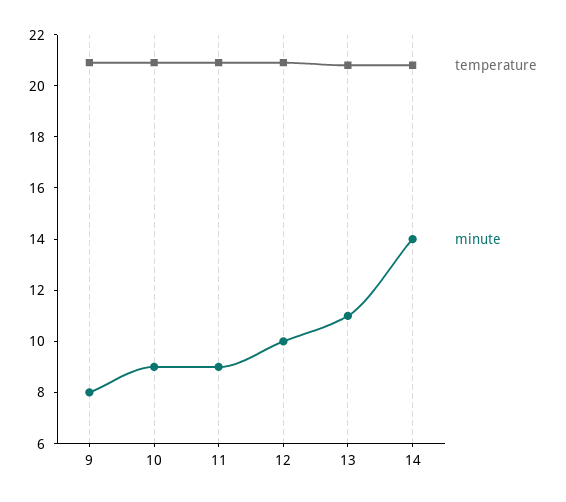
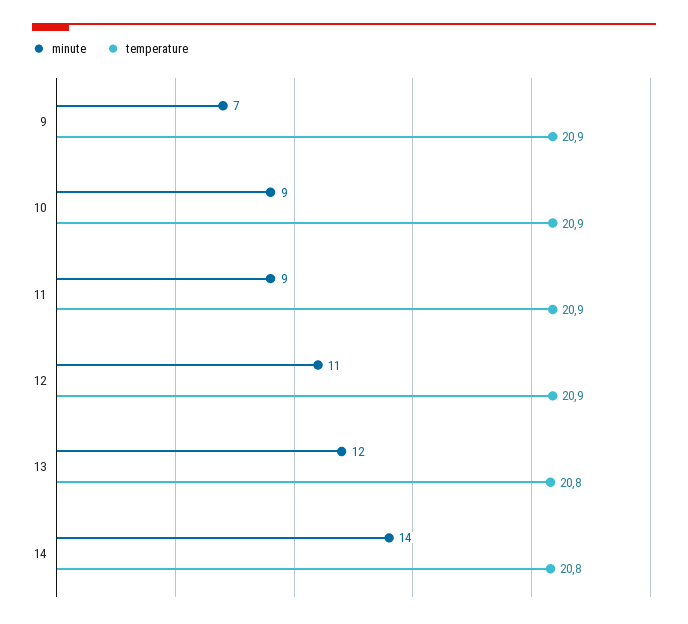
  {
    "temperature": {
      "9": 20.9,
      "10": 20.9,
      "11": 20.9,
      "12": 20.9,
      "13": 20.8,
      "14": 20.8
    },
    "minute": {
-     "9": 8,
+     "9": 7,
      "10": 9,
      "11": 9,
-     "12": 10,
+     "12": 11,
-     "13": 11,
+     "13": 12,
      "14": 14
    }
  }

